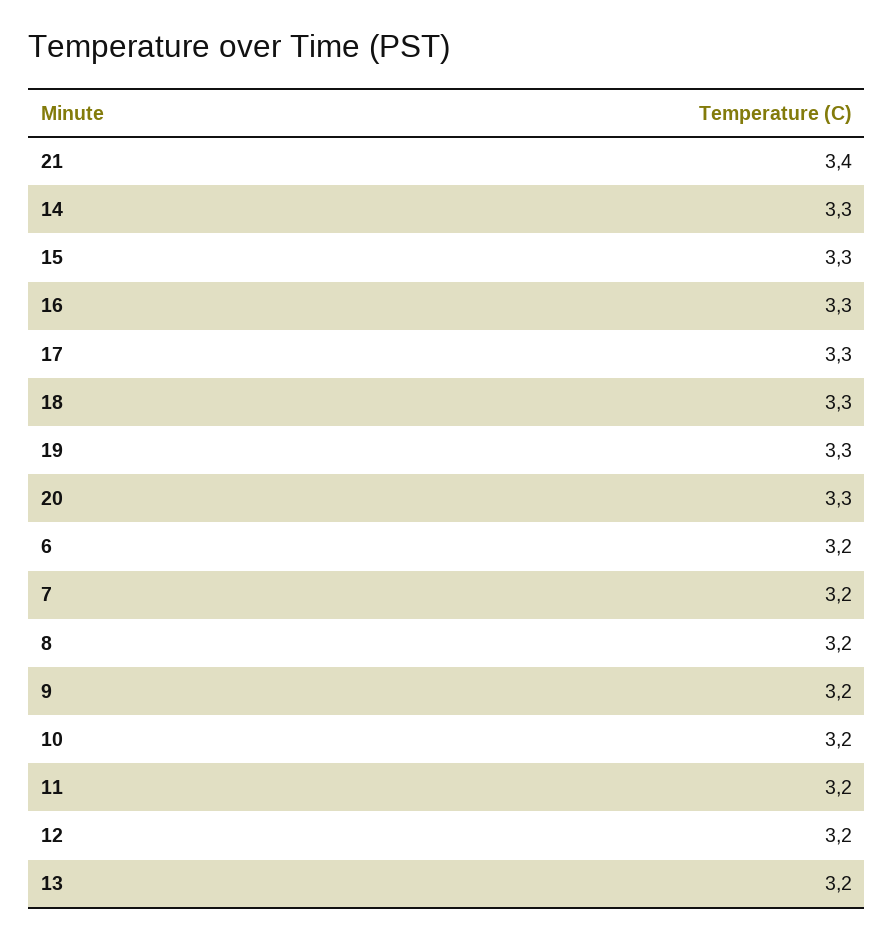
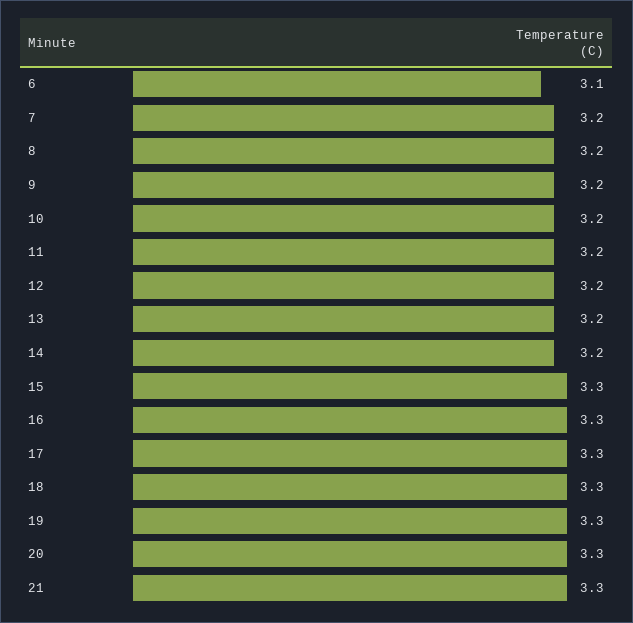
  {
-   "21": 3.4,
+   "21": 3.3,
-   "14": 3.3,
+   "14": 3.2,
    "15": 3.3,
    "16": 3.3,
    "17": 3.3,
    "18": 3.3,
    "19": 3.3,
    "20": 3.3,
-   "6": 3.2,
+   "6": 3.1,
    "7": 3.2,
    "8": 3.2,
    "9": 3.2,
    "10": 3.2,
    "11": 3.2,
    "12": 3.2,
    "13": 3.2
  }

